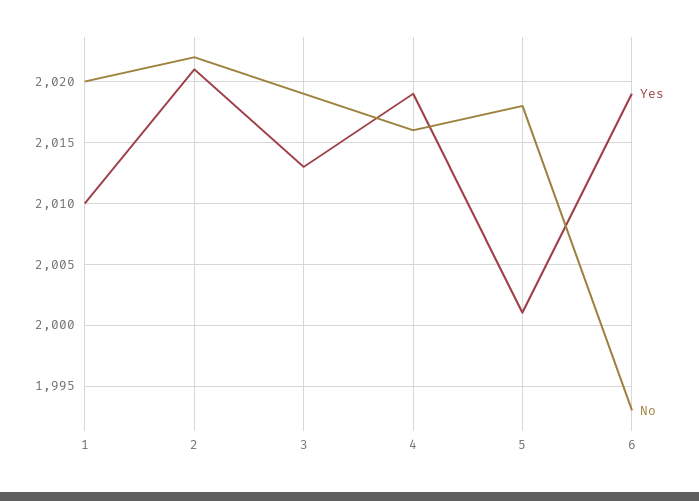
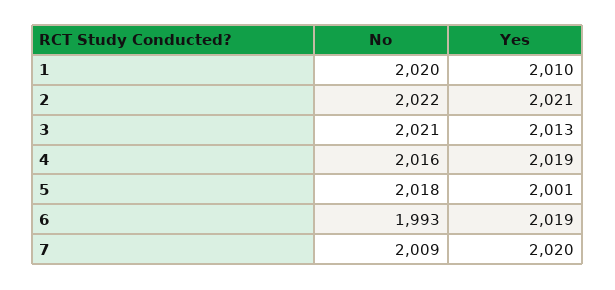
  {
    "Yes": {
      "1": 2010,
      "2": 2021,
      "3": 2013,
      "4": 2019,
      "5": 2001,
-     "6": 2019
+     "6": 2019,
+     "7": 2020
    },
    "No": {
      "1": 2020,
      "2": 2022,
-     "3": 2019,
+     "3": 2021,
      "4": 2016,
      "5": 2018,
-     "6": 1993
+     "6": 1993,
+     "7": 2009
    }
  }

